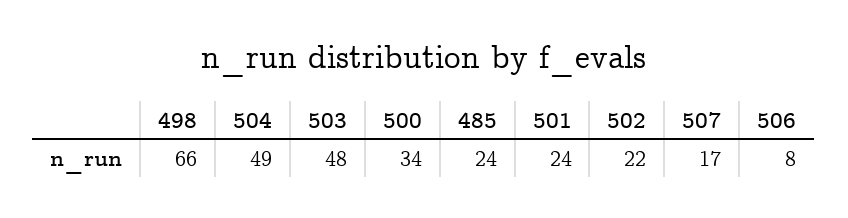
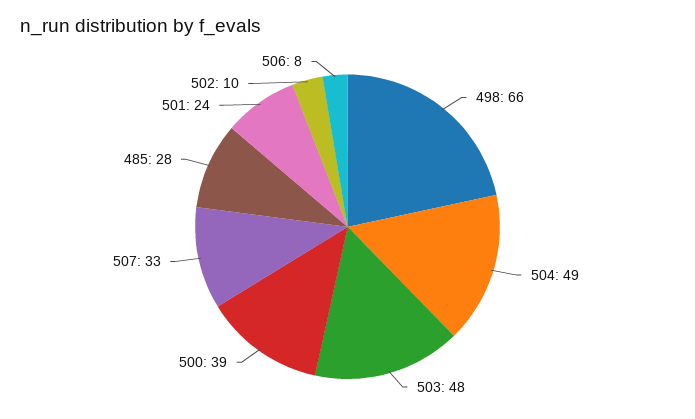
  {
    "498": 66,
    "504": 49,
    "503": 48,
-   "500": 34,
+   "500": 39,
-   "485": 24,
+   "485": 28,
    "501": 24,
-   "502": 22,
+   "502": 10,
-   "507": 17,
+   "507": 33,
    "506": 8
  }

